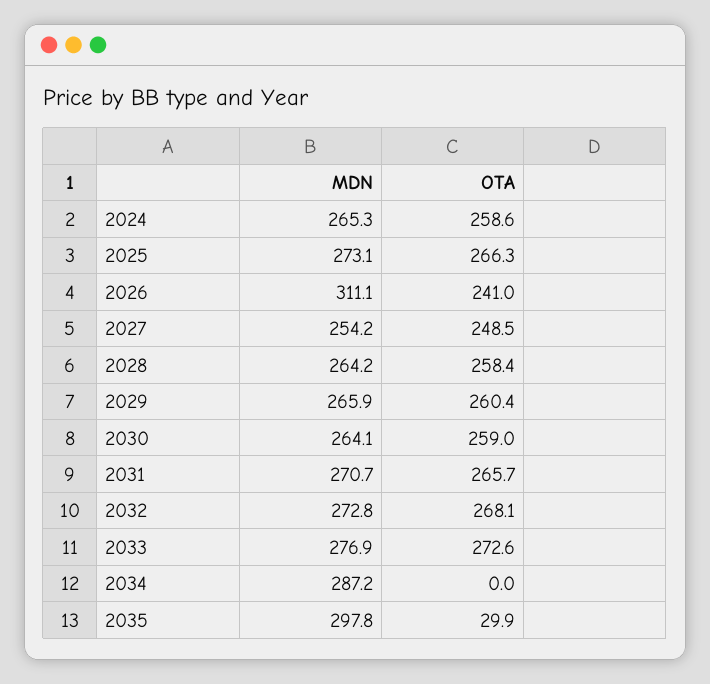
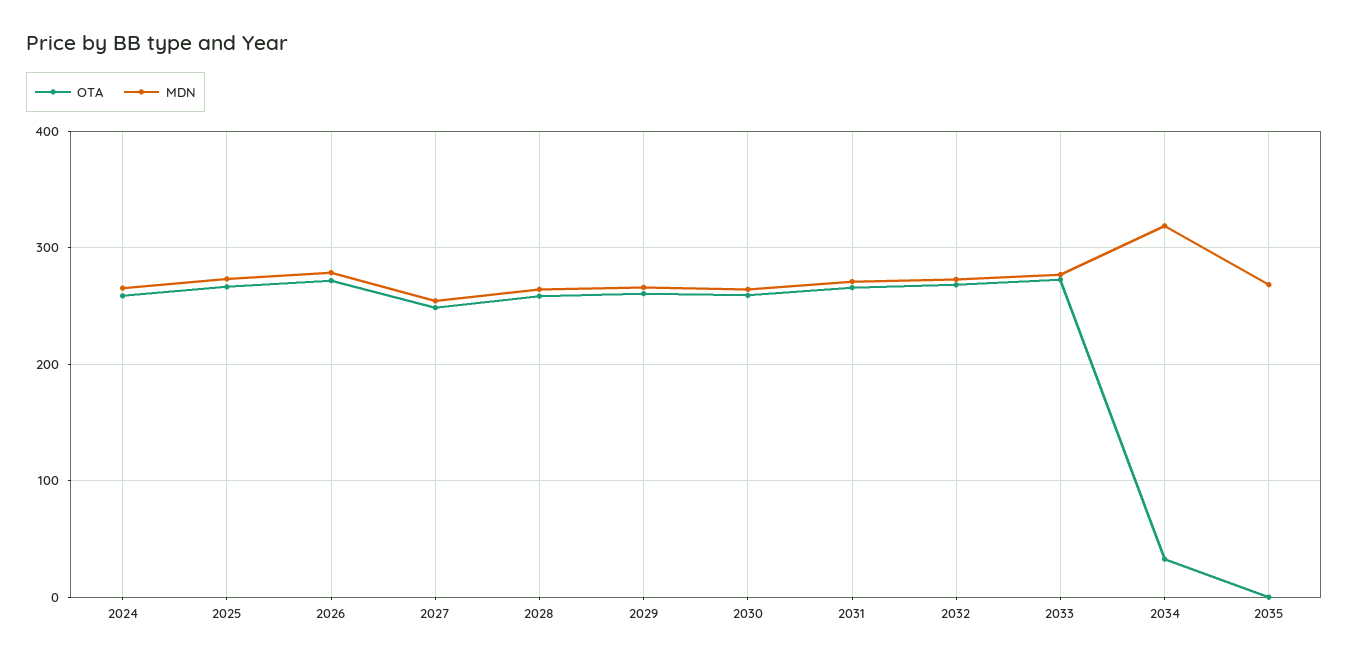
  {
    "MDN": {
      "2024": 265.3,
      "2025": 273.1,
-     "2026": 311.1,
+     "2026": 280,
      "2027": 254.2,
      "2028": 264.2,
      "2029": 265.9,
      "2030": 264.1,
      "2031": 270.7,
      "2032": 272.8,
      "2033": 276.9,
-     "2034": 287.2,
+     "2034": 320,
-     "2035": 297.8
+     "2035": 270
    },
    "OTA": {
      "2024": 258.6,
      "2025": 266.3,
-     "2026": 241,
+     "2026": 270,
      "2027": 248.5,
      "2028": 258.4,
      "2029": 260.4,
      "2030": 259,
      "2031": 265.7,
      "2032": 268.1,
      "2033": 272.6,
-     "2034": 0,
+     "2034": 30,
-     "2035": 29.9
+     "2035": 0
    }
  }

